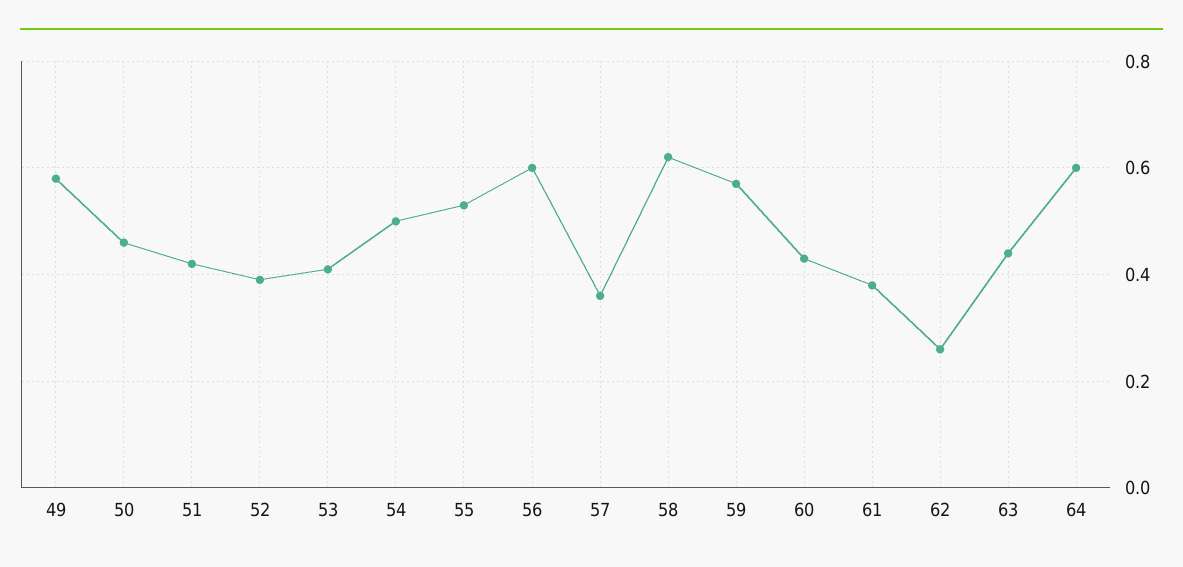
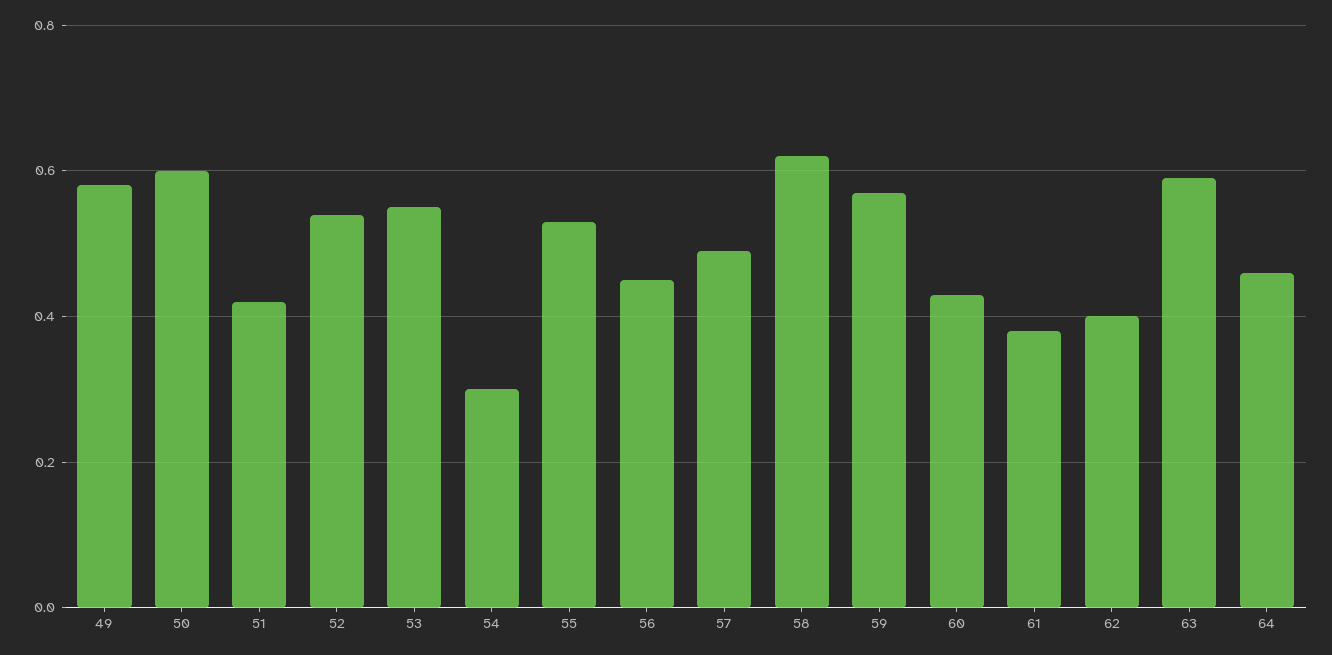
  {
    "49": 0.6,
-   "50": 0.45,
+   "50": 0.6,
    "51": 0.4,
-   "52": 0.4,
+   "52": 0.55,
-   "53": 0.4,
+   "53": 0.55,
-   "54": 0.5,
+   "54": 0.3,
    "55": 0.55,
-   "56": 0.6,
+   "56": 0.45,
-   "57": 0.35,
+   "57": 0.5,
    "58": 0.6,
    "59": 0.55,
    "60": 0.45,
    "61": 0.4,
-   "62": 0.25,
+   "62": 0.4,
-   "63": 0.45,
+   "63": 0.6,
-   "64": 0.6
+   "64": 0.45
  }

